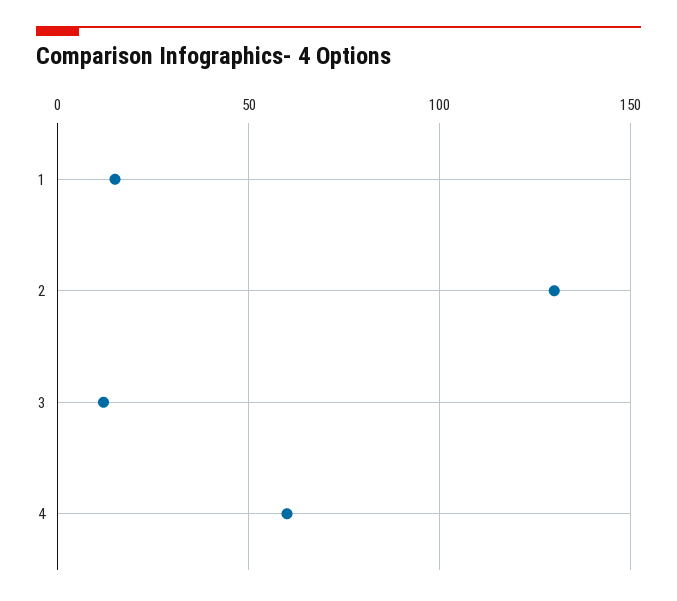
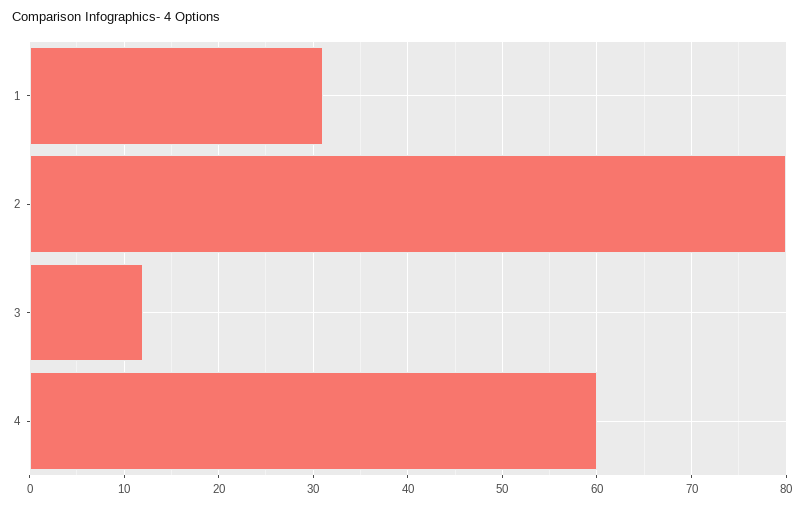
  {
-   "1": 15,
+   "1": 31,
-   "2": 130,
+   "2": 80,
    "3": 12,
    "4": 60
  }

